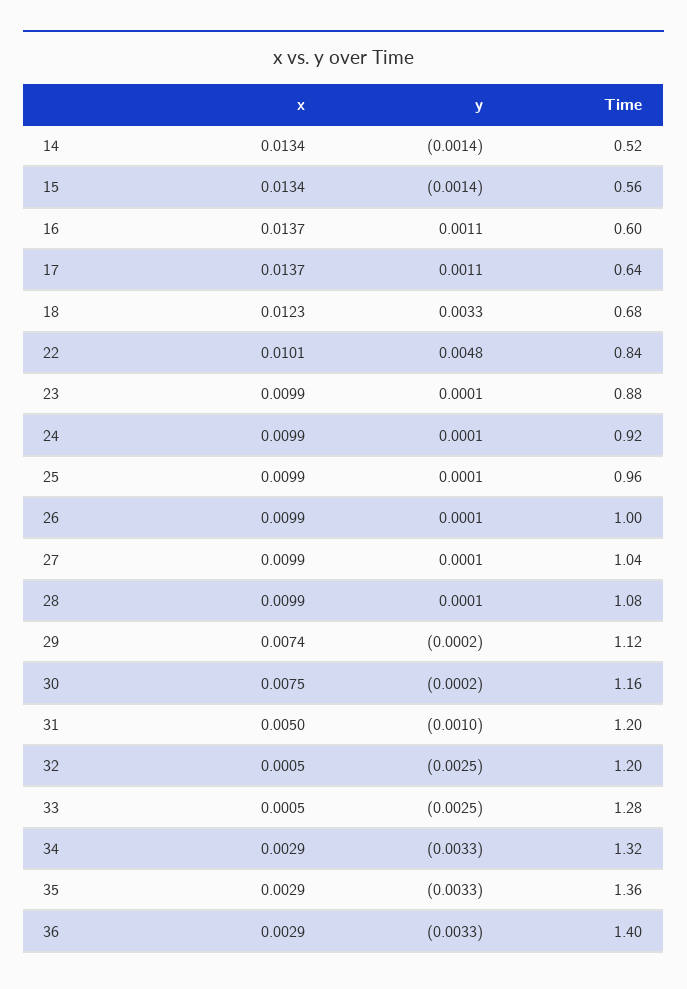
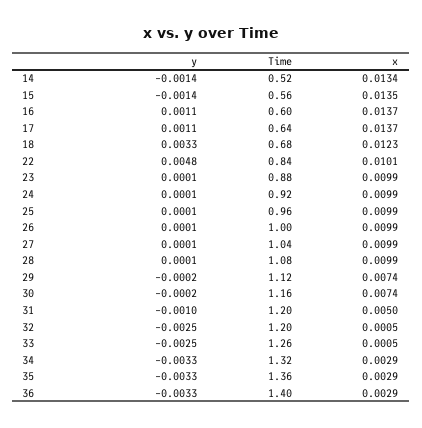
  {
    "x": {
      "14": 0.0134,
-     "15": 0.0134,
+     "15": 0.0135,
      "16": 0.0137,
      "17": 0.0137,
      "18": 0.0123,
      "22": 0.0101,
      "23": 0.0099,
      "24": 0.0099,
      "25": 0.0099,
      "26": 0.0099,
      "27": 0.0099,
      "28": 0.0099,
      "29": 0.0074,
-     "30": 0.0075,
+     "30": 0.0074,
      "31": 0.005,
      "32": 0.0005,
      "33": 0.0005,
      "34": 0.0029,
      "35": 0.0029,
      "36": 0.0029
    },
    "y": {
      "14": -0.0014,
      "15": -0.0014,
      "16": 0.0011,
      "17": 0.0011,
      "18": 0.0033,
      "22": 0.0048,
      "23": 0.0001,
      "24": 0.0001,
      "25": 0.0001,
      "26": 0.0001,
      "27": 0.0001,
      "28": 0.0001,
      "29": -0.0002,
      "30": -0.0002,
      "31": -0.001,
      "32": -0.0025,
      "33": -0.0025,
      "34": -0.0033,
      "35": -0.0033,
      "36": -0.0033
    },
    "Time": {
      "14": 0.52,
      "15": 0.56,
      "16": 0.6,
      "17": 0.64,
      "18": 0.68,
      "22": 0.84,
      "23": 0.88,
      "24": 0.92,
      "25": 0.96,
      "26": 1,
      "27": 1.04,
      "28": 1.08,
      "29": 1.12,
      "30": 1.16,
      "31": 1.2,
      "32": 1.2,
-     "33": 1.28,
+     "33": 1.26,
      "34": 1.32,
      "35": 1.36,
      "36": 1.4
    }
  }

